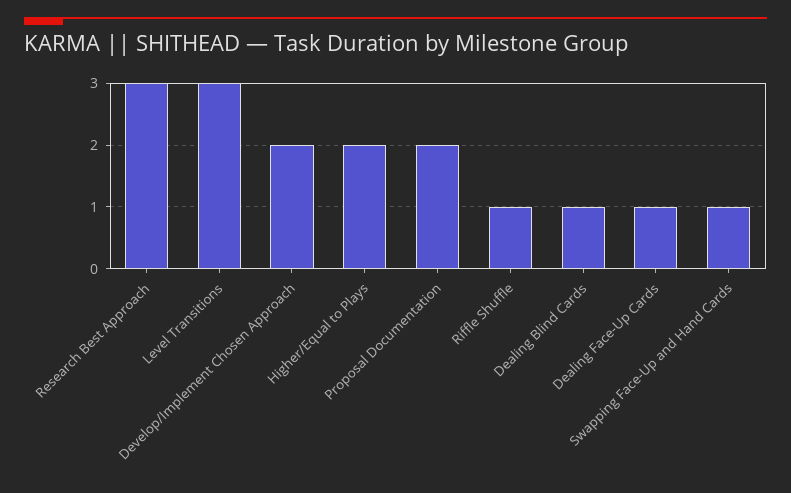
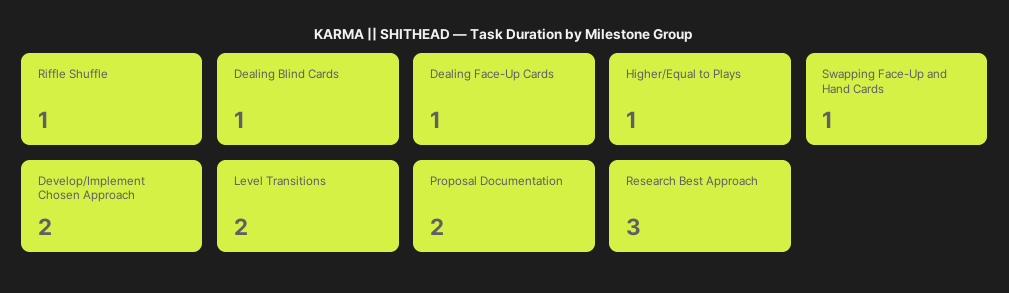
  {
    "Research Best Approach": 3,
-   "Level Transitions": 3,
+   "Level Transitions": 2,
    "Develop/Implement Chosen Approach": 2,
-   "Higher/Equal to Plays": 2,
+   "Higher/Equal to Plays": 1,
    "Proposal Documentation": 2,
    "Riffle Shuffle": 1,
    "Dealing Blind Cards": 1,
    "Dealing Face-Up Cards": 1,
    "Swapping Face-Up and Hand Cards": 1
  }

